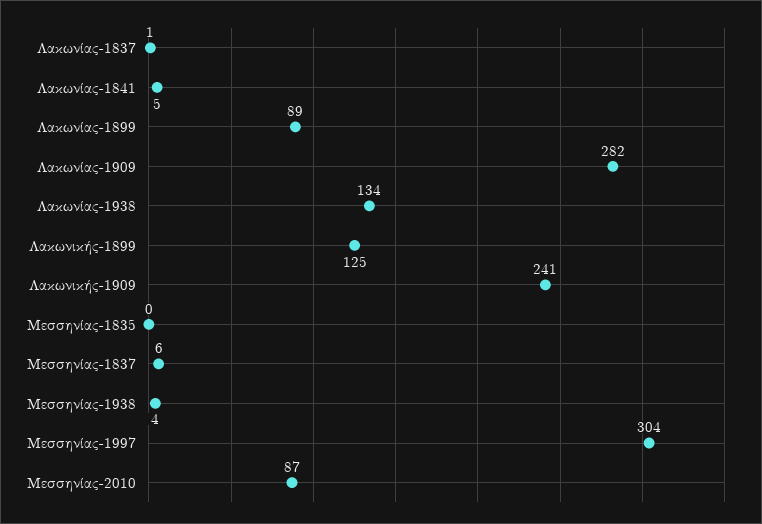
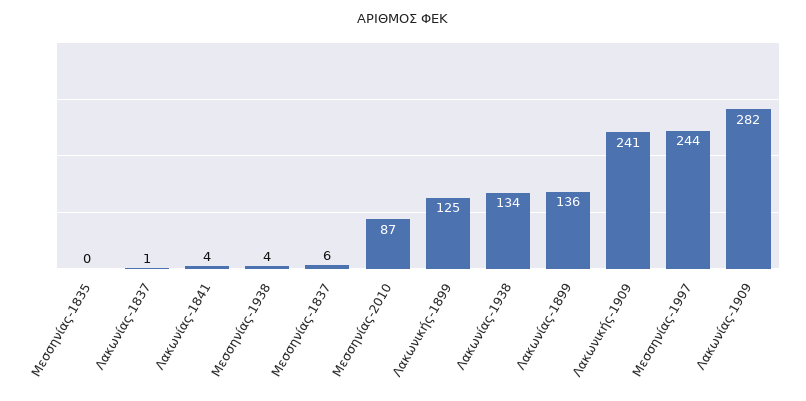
  {
    "Λακωνίας-1837": 1,
-   "Λακωνίας-1841": 5,
+   "Λακωνίας-1841": 4,
-   "Λακωνίας-1899": 89,
+   "Λακωνίας-1899": 136,
    "Λακωνίας-1909": 282,
    "Λακωνίας-1938": 134,
    "Λακωνικής-1899": 125,
    "Λακωνικής-1909": 241,
    "Μεσσηνίας-1835": 0,
    "Μεσσηνίας-1837": 6,
    "Μεσσηνίας-1938": 4,
-   "Μεσσηνίας-1997": 304,
+   "Μεσσηνίας-1997": 244,
    "Μεσσηνίας-2010": 87
  }

